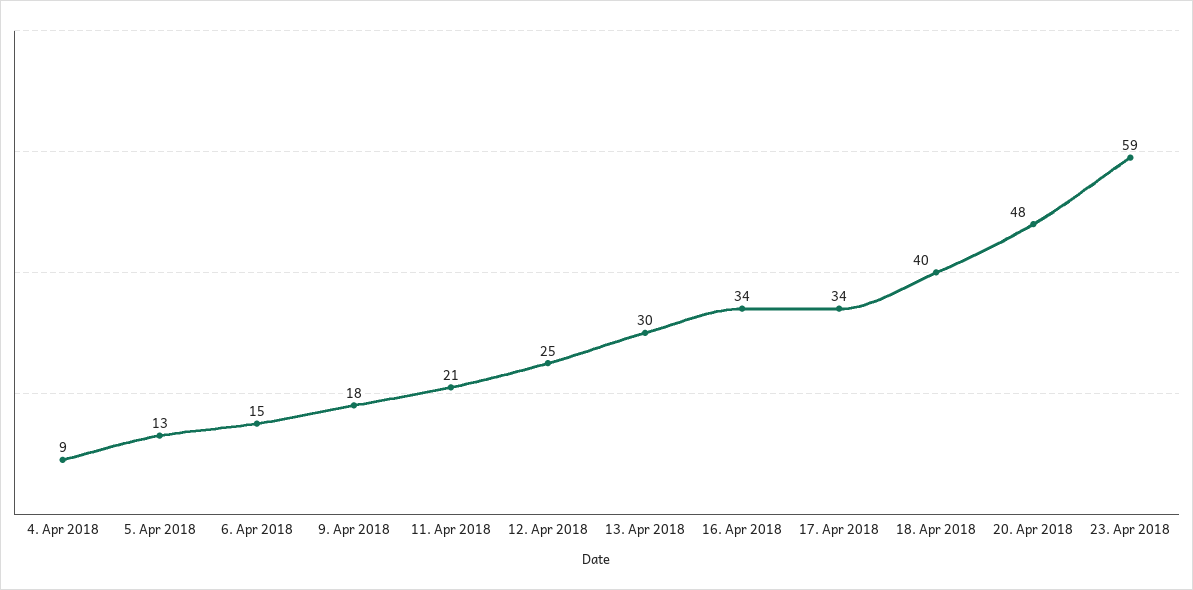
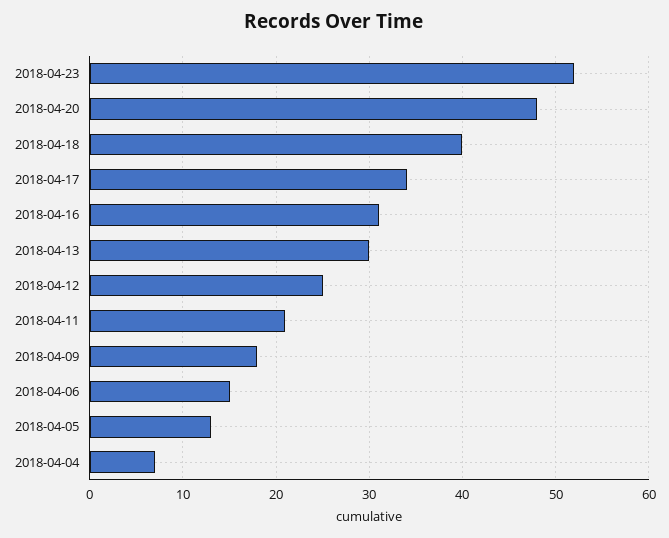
  {
-   "4. Apr 2018": 9,
+   "4. Apr 2018": 7,
    "5. Apr 2018": 13,
    "6. Apr 2018": 15,
    "9. Apr 2018": 18,
    "11. Apr 2018": 21,
    "12. Apr 2018": 25,
    "13. Apr 2018": 30,
-   "16. Apr 2018": 34,
+   "16. Apr 2018": 31,
    "17. Apr 2018": 34,
    "18. Apr 2018": 40,
    "20. Apr 2018": 48,
-   "23. Apr 2018": 59
+   "23. Apr 2018": 52
  }

